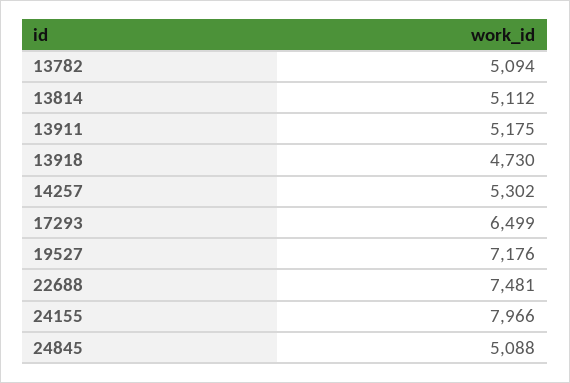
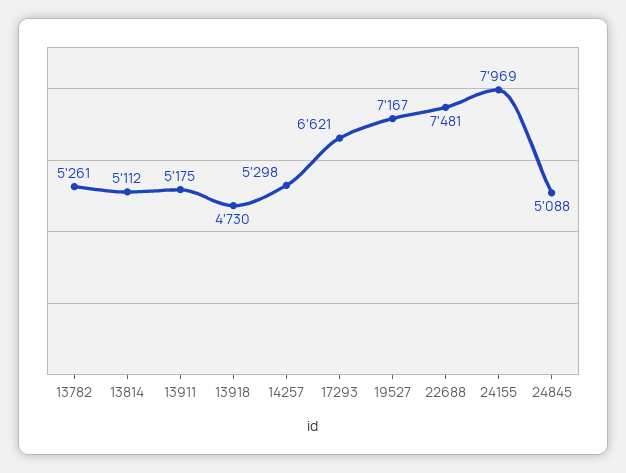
  {
-   "13782": 5094,
+   "13782": 5261,
    "13814": 5112,
    "13911": 5175,
    "13918": 4730,
-   "14257": 5302,
+   "14257": 5298,
-   "17293": 6499,
+   "17293": 6621,
-   "19527": 7176,
+   "19527": 7167,
    "22688": 7481,
-   "24155": 7966,
+   "24155": 7969,
    "24845": 5088
  }

